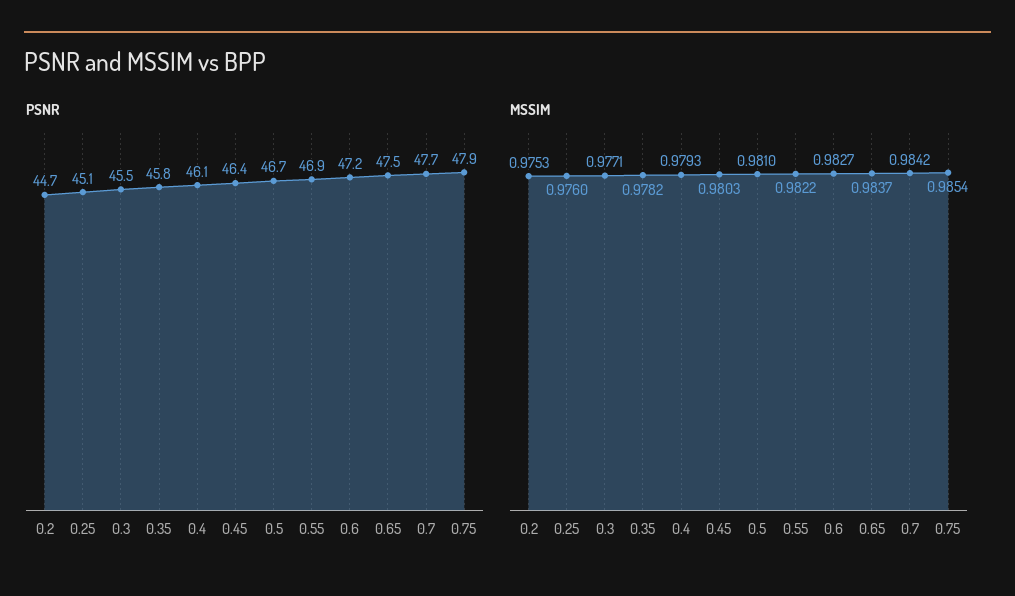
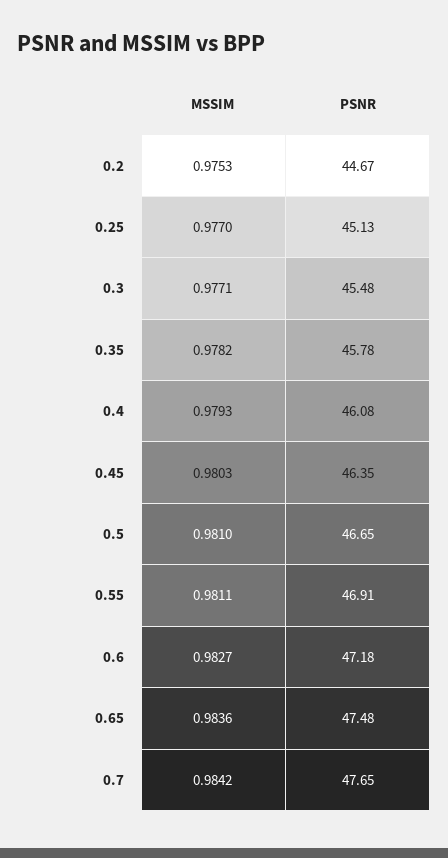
  {
    "PSNR": {
      "0.2": 44.67,
      "0.25": 45.13,
      "0.3": 45.48,
      "0.35": 45.78,
      "0.4": 46.08,
      "0.45": 46.35,
      "0.5": 46.65,
      "0.55": 46.91,
      "0.6": 47.18,
      "0.65": 47.48,
-     "0.7": 47.65,
+     "0.7": 47.65
-     "0.75": 47.9
    },
    "MSSIM": {
      "0.2": 0.9753,
-     "0.25": 0.976,
+     "0.25": 0.977,
      "0.3": 0.9771,
      "0.35": 0.9782,
      "0.4": 0.9793,
      "0.45": 0.9803,
      "0.5": 0.981,
-     "0.55": 0.9822,
+     "0.55": 0.9811,
      "0.6": 0.9827,
-     "0.65": 0.9837,
+     "0.65": 0.9836,
-     "0.7": 0.9842,
+     "0.7": 0.9842
-     "0.75": 0.9854
    }
  }

